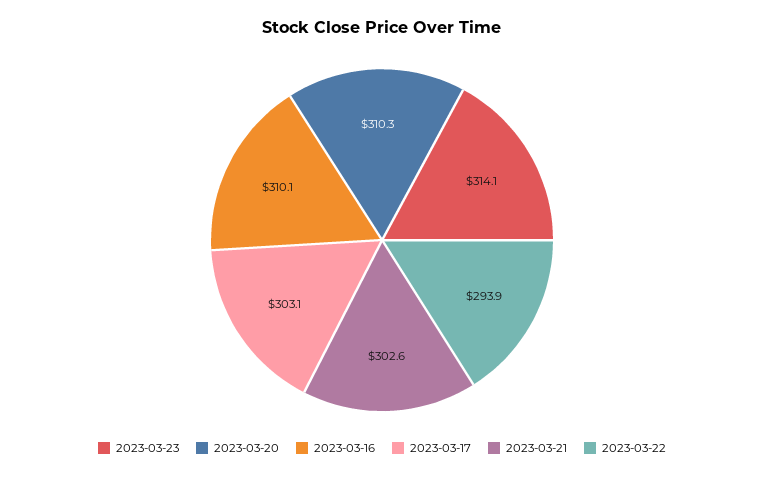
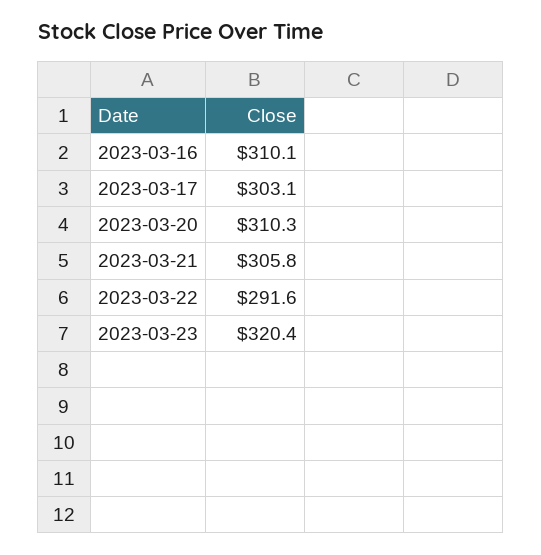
  {
-   "2023-03-23": 314.1,
+   "2023-03-23": 320.4,
    "2023-03-20": 310.3,
    "2023-03-16": 310.1,
    "2023-03-17": 303.1,
-   "2023-03-21": 302.6,
+   "2023-03-21": 305.8,
-   "2023-03-22": 293.9
+   "2023-03-22": 291.6
  }

